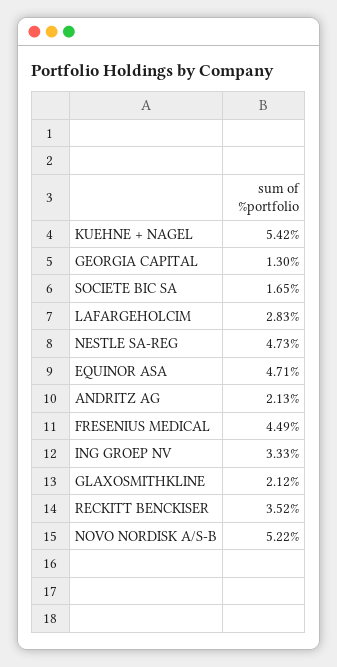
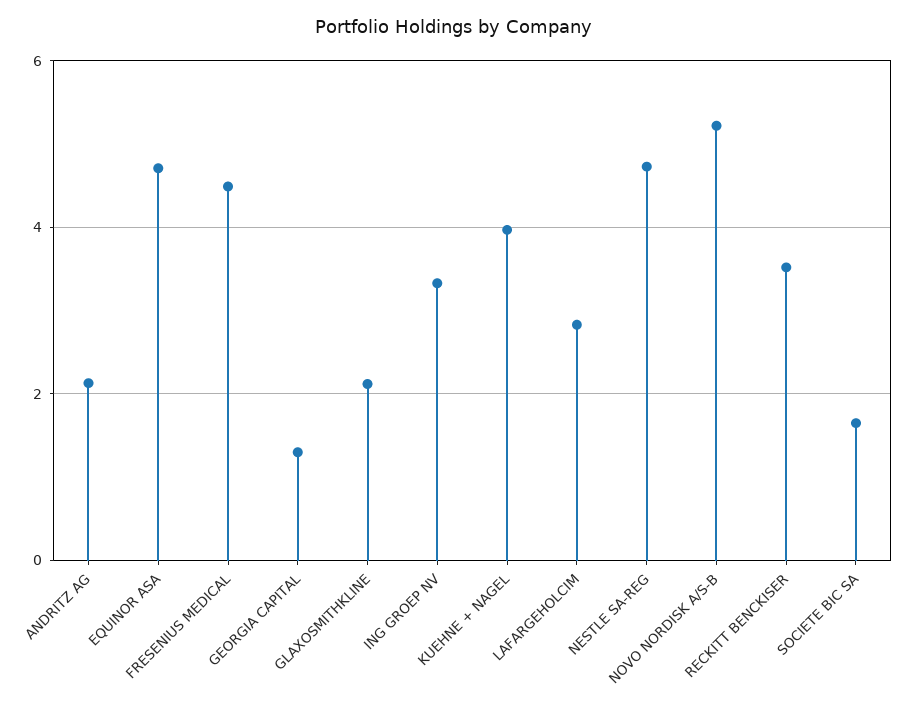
  {
-   "KUEHNE + NAGEL": 5.42,
+   "KUEHNE + NAGEL": 4,
    "GEORGIA CAPITAL": 1.3,
    "SOCIETE BIC SA": 1.65,
    "LAFARGEHOLCIM": 2.83,
    "NESTLE SA-REG": 4.73,
    "EQUINOR ASA": 4.71,
    "ANDRITZ AG": 2.13,
    "FRESENIUS MEDICAL": 4.49,
    "ING GROEP NV": 3.33,
    "GLAXOSMITHKLINE": 2.12,
    "RECKITT BENCKISER": 3.52,
    "NOVO NORDISK A/S-B": 5.22
  }

